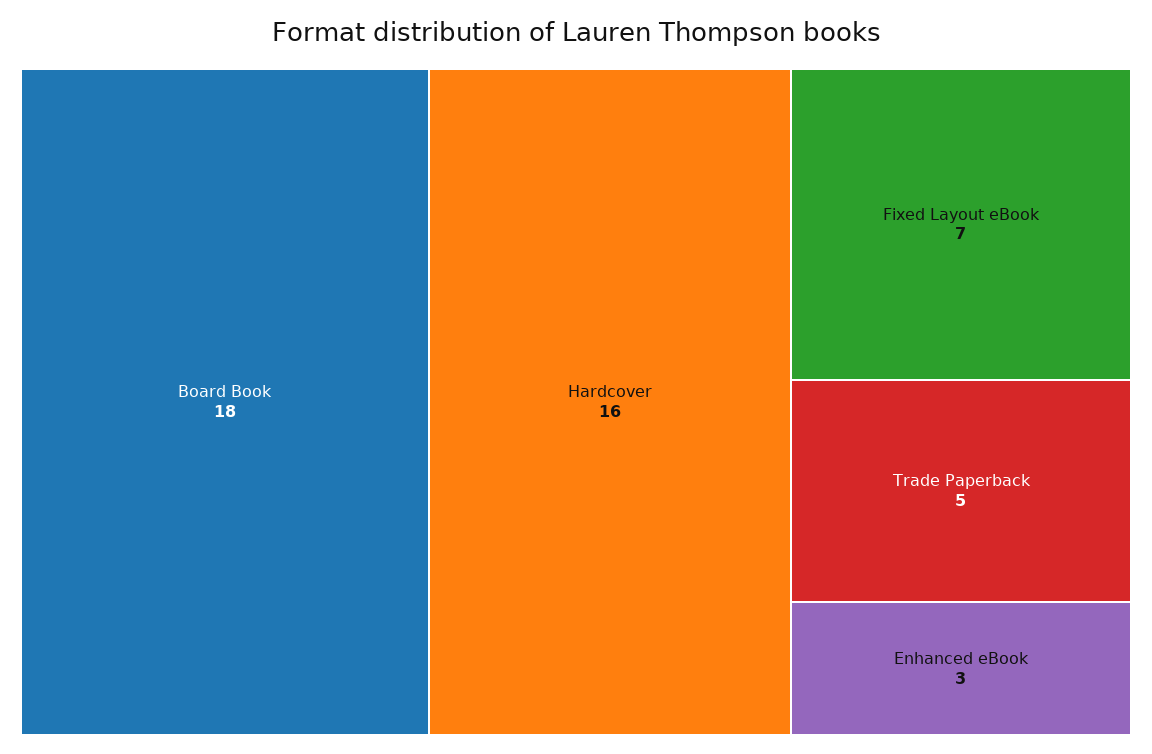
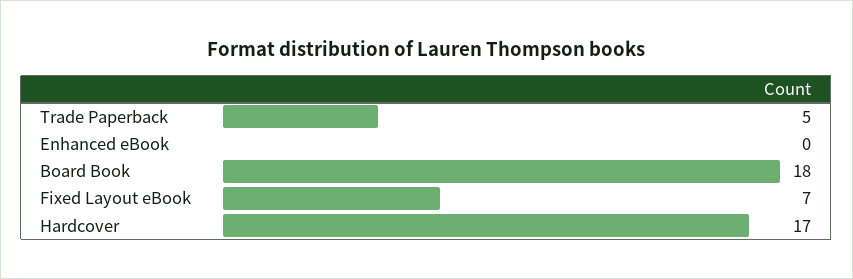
  {
    "Board Book": 18,
-   "Hardcover": 16,
+   "Hardcover": 17,
    "Fixed Layout eBook": 7,
    "Trade Paperback": 5,
-   "Enhanced eBook": 3
+   "Enhanced eBook": 0
  }

